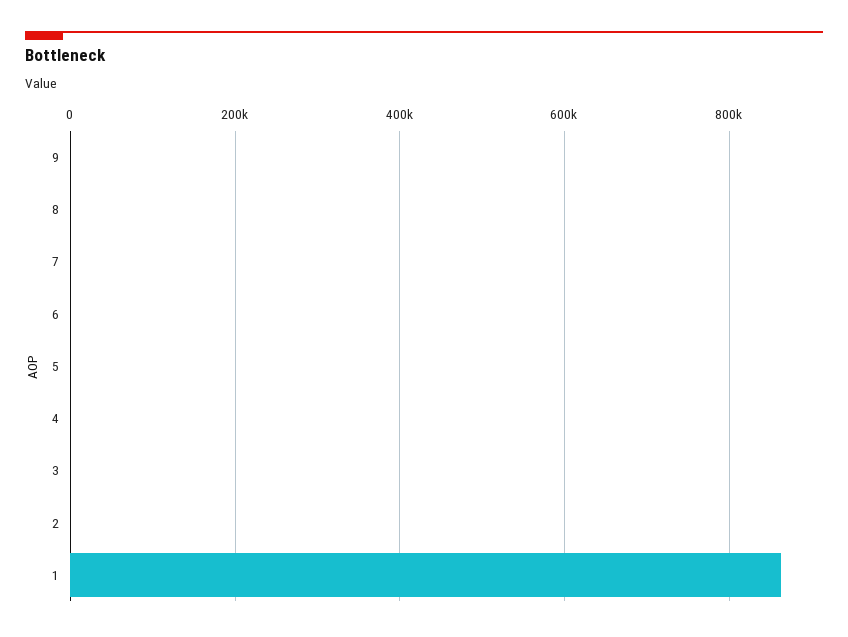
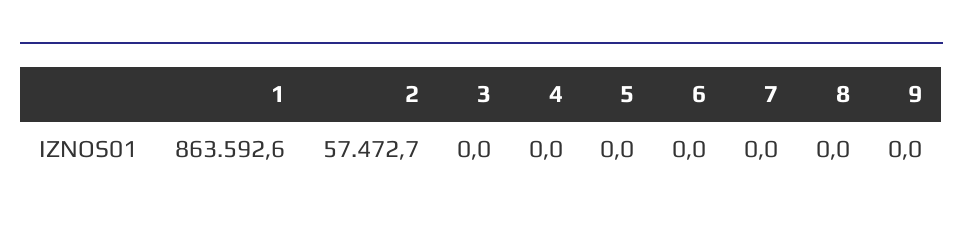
  {
    "9": 0,
    "8": 0,
    "7": 0,
    "6": 0,
    "5": 0,
    "4": 0,
    "3": 0,
-   "2": 0,
+   "2": 57472.7,
    "1": 863592.6
  }

